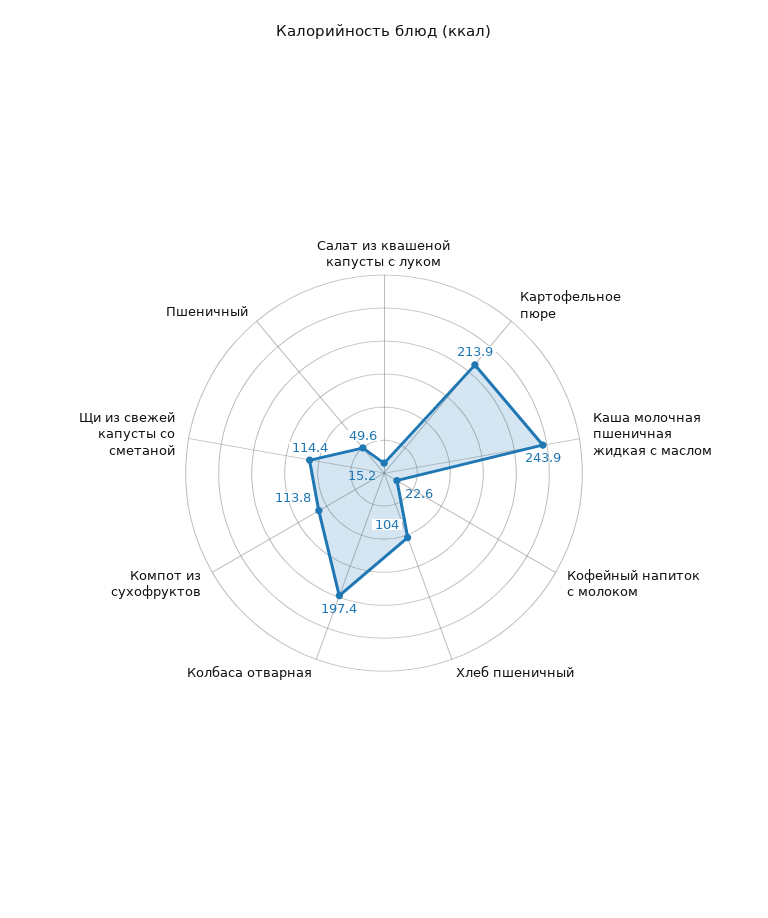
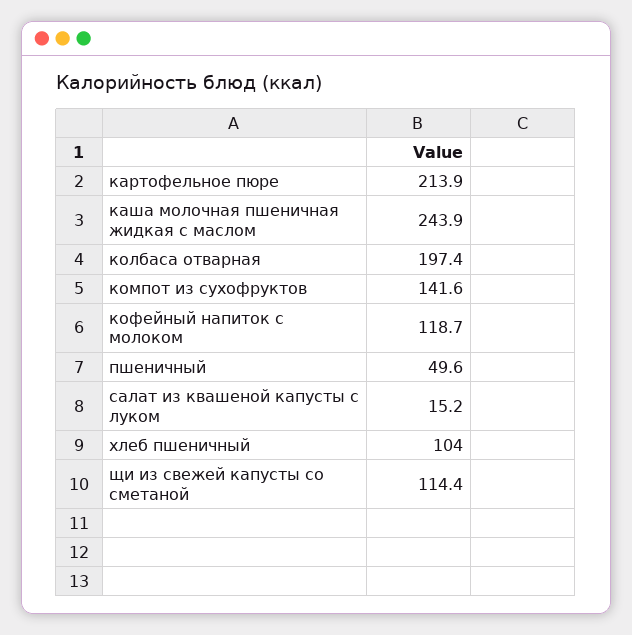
  {
    "Салат из квашеной капусты с луком": 15.2,
    "Картофельное пюре": 213.9,
    "Каша молочная пшеничная жидкая с маслом": 243.9,
-   "Кофейный напиток с молоком": 22.6,
+   "Кофейный напиток с молоком": 118.7,
    "Хлеб пшеничный": 104,
    "Колбаса отварная": 197.4,
-   "Компот из сухофруктов": 113.8,
+   "Компот из сухофруктов": 141.6,
    "Щи из свежей капусты со сметаной": 114.4,
    "Пшеничный": 49.6
  }

